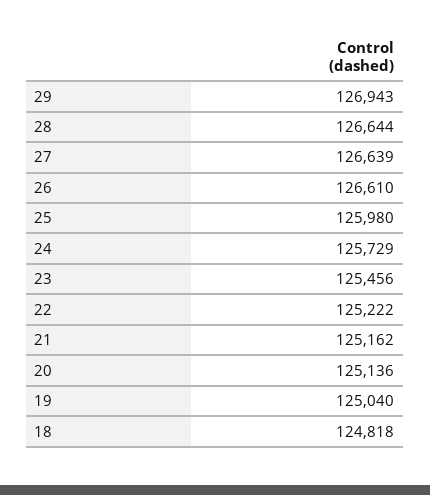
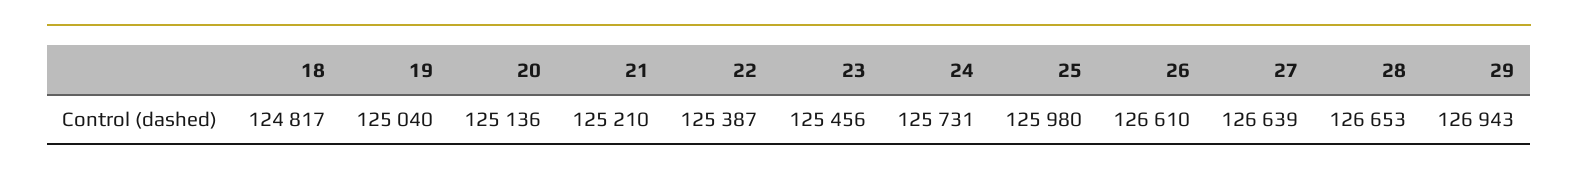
  {
    "29": 126943,
-   "28": 126644,
+   "28": 126653,
    "27": 126639,
    "26": 126610,
    "25": 125980,
-   "24": 125729,
+   "24": 125731,
    "23": 125456,
-   "22": 125222,
+   "22": 125387,
-   "21": 125162,
+   "21": 125210,
    "20": 125136,
    "19": 125040,
-   "18": 124818
+   "18": 124817
  }

